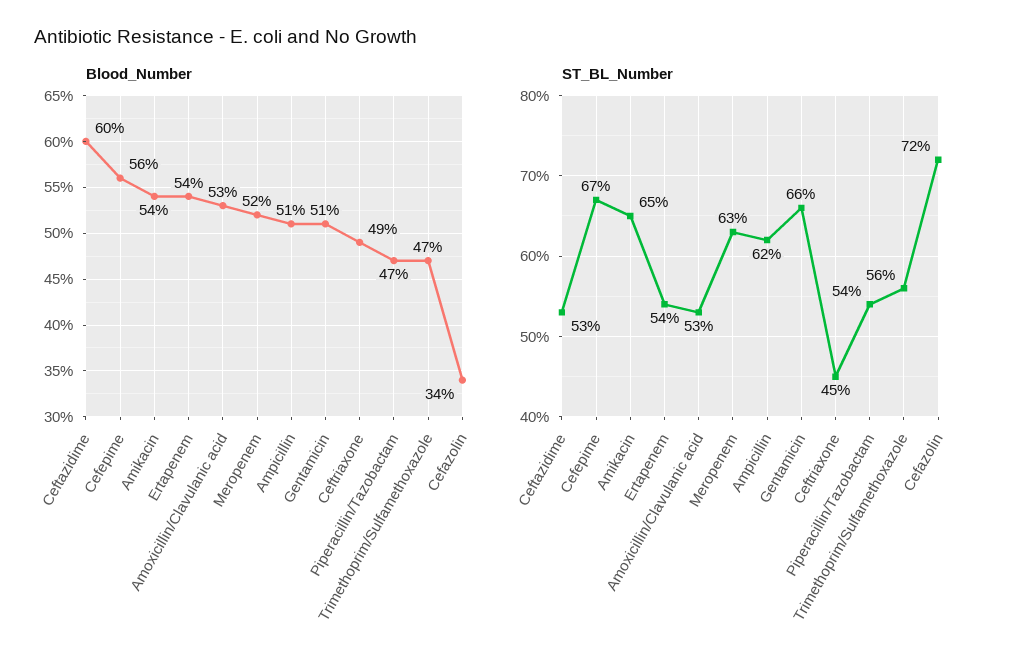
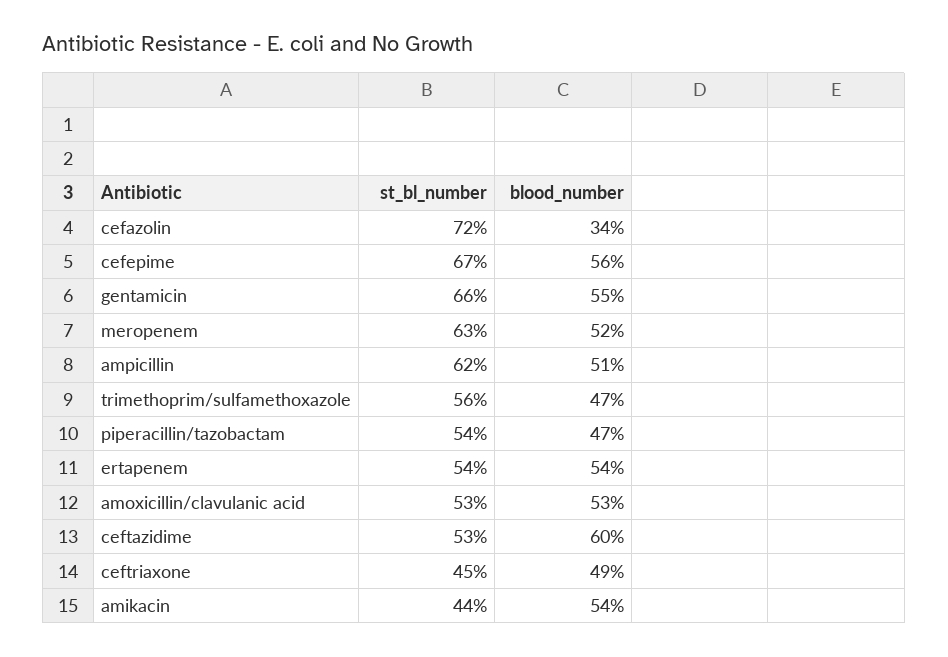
  {
    "Blood_Number": {
      "Ceftazidime": 60,
      "Cefepime": 56,
      "Amikacin": 54,
      "Ertapenem": 54,
      "Amoxicillin/Clavulanic acid": 53,
      "Meropenem": 52,
      "Ampicillin": 51,
-     "Gentamicin": 51,
+     "Gentamicin": 55,
      "Ceftriaxone": 49,
      "Piperacillin/Tazobactam": 47,
      "Trimethoprim/Sulfamethoxazole": 47,
      "Cefazolin": 34
    },
    "ST_BL_Number": {
      "Ceftazidime": 53,
      "Cefepime": 67,
-     "Amikacin": 65,
+     "Amikacin": 44,
      "Ertapenem": 54,
      "Amoxicillin/Clavulanic acid": 53,
      "Meropenem": 63,
      "Ampicillin": 62,
      "Gentamicin": 66,
      "Ceftriaxone": 45,
      "Piperacillin/Tazobactam": 54,
      "Trimethoprim/Sulfamethoxazole": 56,
      "Cefazolin": 72
    }
  }

